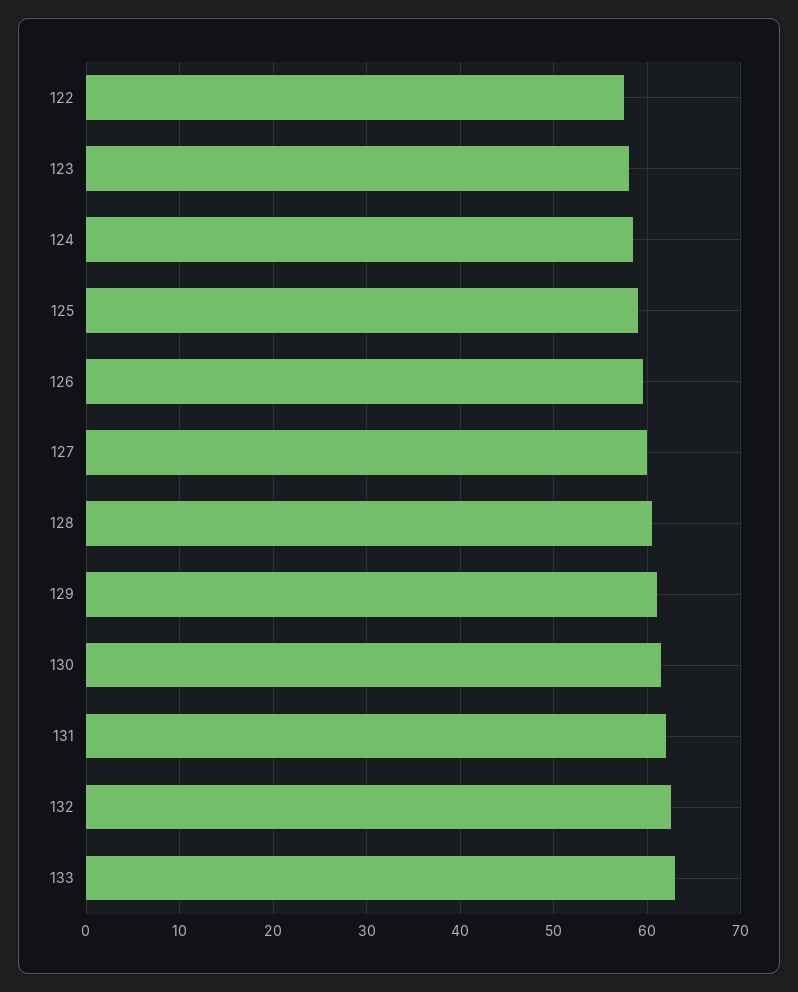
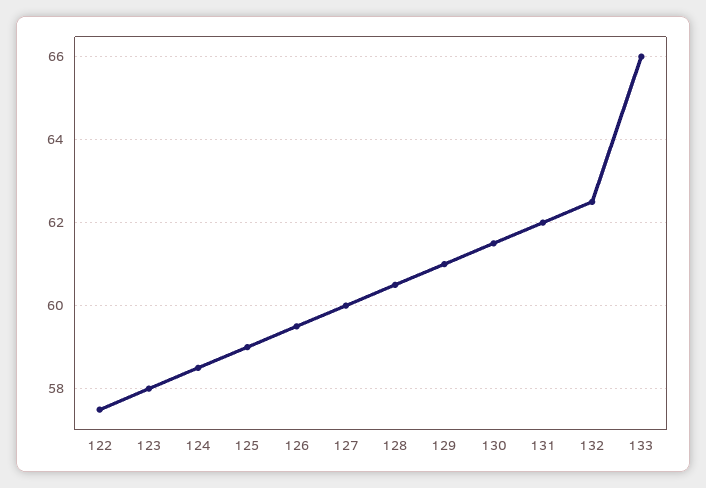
  {
    "122": 57.5,
    "123": 58,
    "124": 58.5,
    "125": 59,
    "126": 59.5,
    "127": 60,
    "128": 60.5,
    "129": 61,
    "130": 61.5,
    "131": 62,
    "132": 62.5,
-   "133": 63
+   "133": 66
  }

